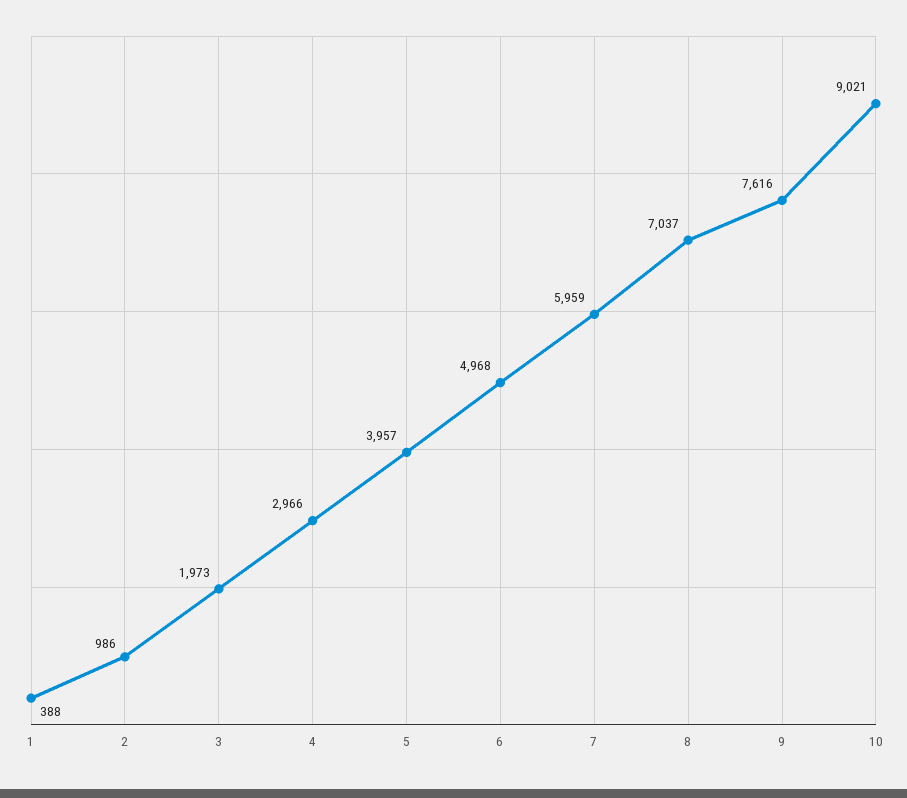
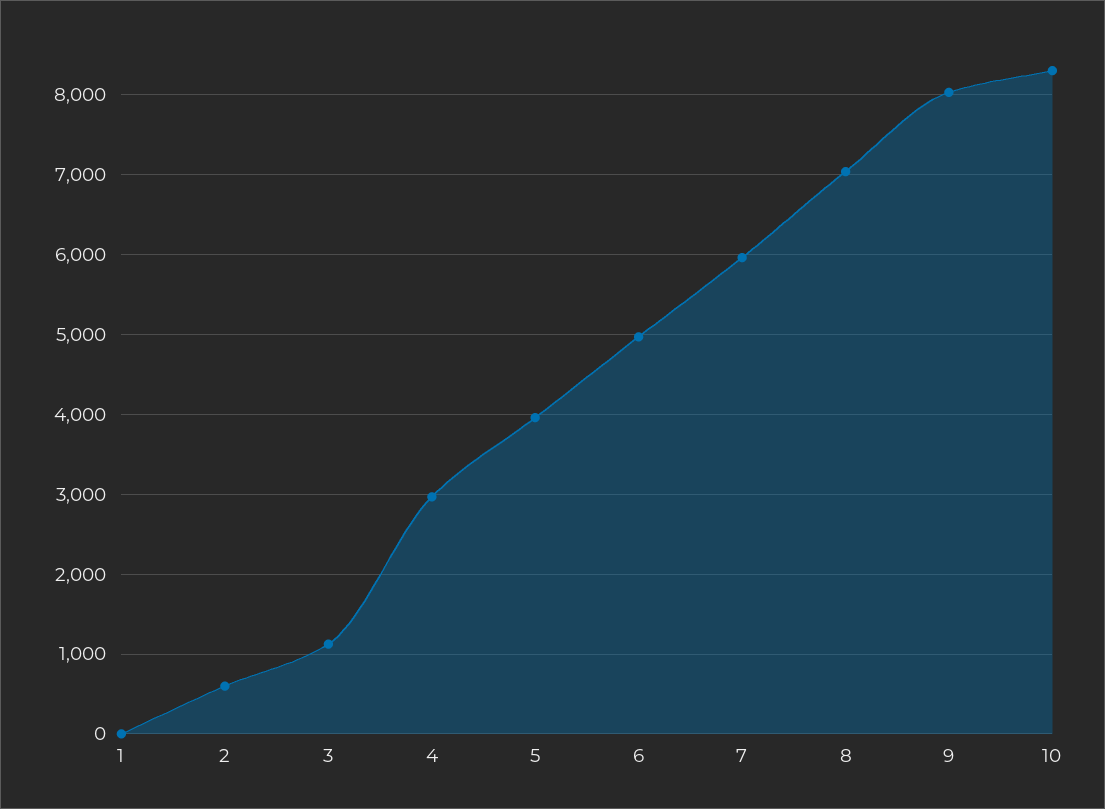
  {
-   "1": 388,
+   "1": 0,
-   "2": 986,
+   "2": 600,
-   "3": 1973,
+   "3": 1100,
    "4": 2966,
    "5": 3957,
    "6": 4968,
    "7": 5959,
    "8": 7037,
-   "9": 7616,
+   "9": 8000,
-   "10": 9021
+   "10": 8300
  }

